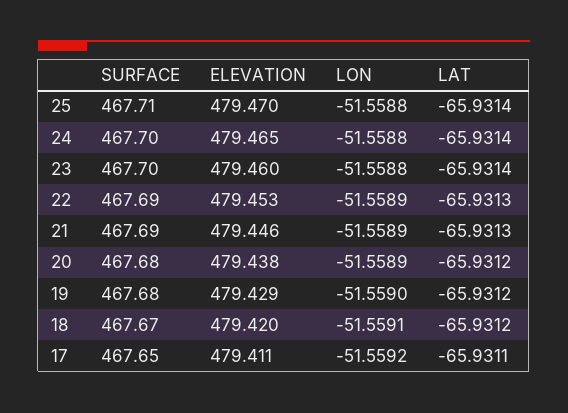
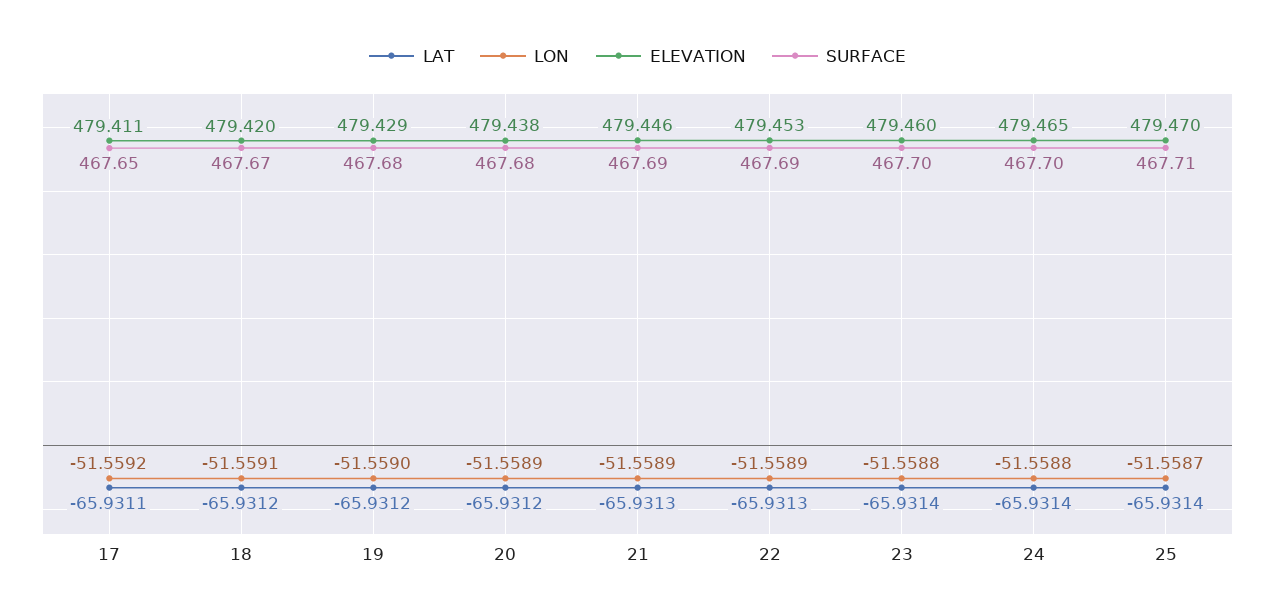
  {
    "SURFACE": {
      "25": 467.71,
      "24": 467.7,
      "23": 467.7,
      "22": 467.69,
      "21": 467.69,
      "20": 467.68,
      "19": 467.68,
      "18": 467.67,
      "17": 467.65
    },
    "ELEVATION": {
      "25": 479.47,
      "24": 479.465,
      "23": 479.46,
      "22": 479.453,
      "21": 479.446,
      "20": 479.438,
      "19": 479.429,
      "18": 479.42,
      "17": 479.411
    },
    "LON": {
-     "25": -51.5588,
+     "25": -51.5587,
      "24": -51.5588,
      "23": -51.5588,
      "22": -51.5589,
      "21": -51.5589,
      "20": -51.5589,
      "19": -51.559,
      "18": -51.5591,
      "17": -51.5592
    },
    "LAT": {
      "25": -65.9314,
      "24": -65.9314,
      "23": -65.9314,
      "22": -65.9313,
      "21": -65.9313,
      "20": -65.9312,
      "19": -65.9312,
      "18": -65.9312,
      "17": -65.9311
    }
  }

